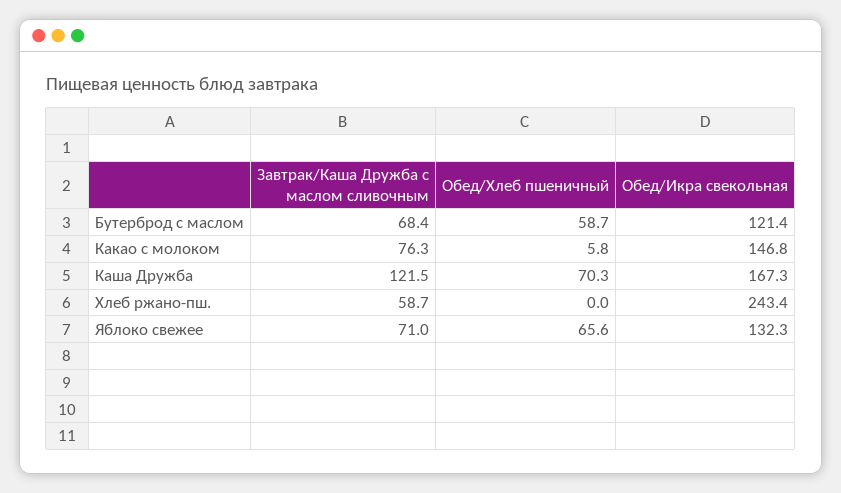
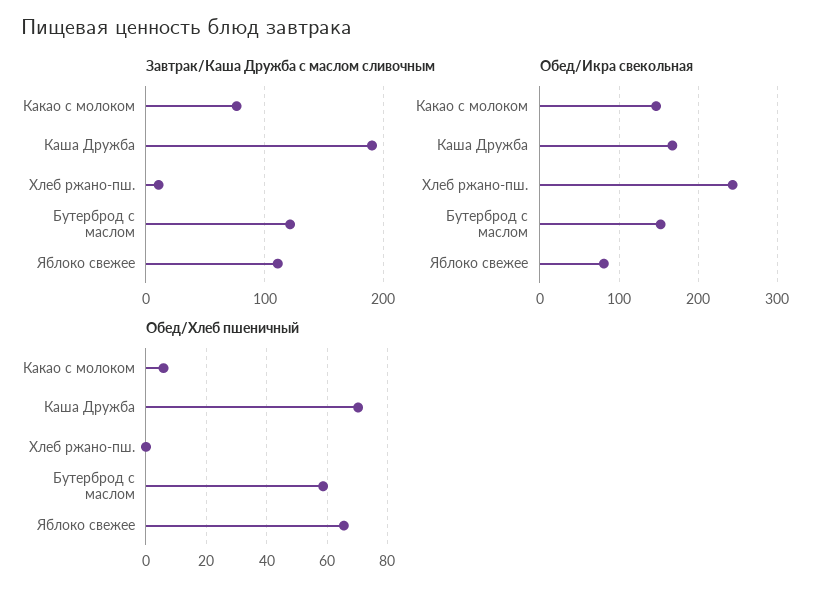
  {
    "Завтрак/Каша Дружба с маслом сливочным": {
-     "Бутерброд с маслом": 68.4,
+     "Бутерброд с маслом": 120,
      "Какао с молоком": 76.3,
-     "Каша Дружба": 121.5,
+     "Каша Дружба": 190,
-     "Хлеб ржано-пш.": 58.7,
+     "Хлеб ржано-пш.": 10,
-     "Яблоко свежее": 71
+     "Яблоко свежее": 110
    },
    "Обед/Хлеб пшеничный": {
      "Бутерброд с маслом": 58.7,
      "Какао с молоком": 5.8,
      "Каша Дружба": 70.3,
      "Хлеб ржано-пш.": 0,
      "Яблоко свежее": 65.6
    },
    "Обед/Икра свекольная": {
-     "Бутерброд с маслом": 121.4,
+     "Бутерброд с маслом": 150,
      "Какао с молоком": 146.8,
      "Каша Дружба": 167.3,
      "Хлеб ржано-пш.": 243.4,
-     "Яблоко свежее": 132.3
+     "Яблоко свежее": 80
    }
  }

